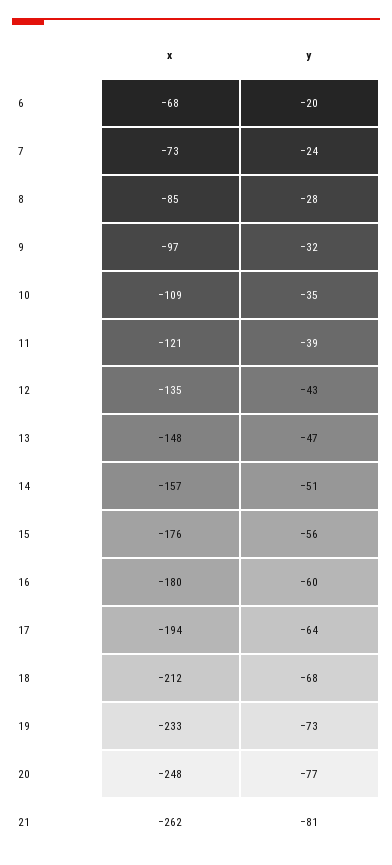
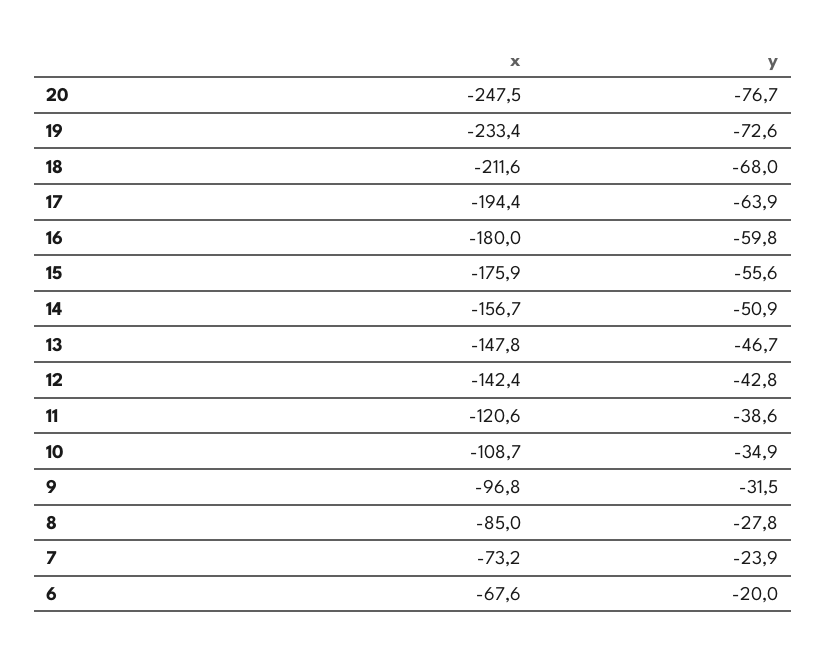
  {
    "x": {
      "6": -67.6,
      "7": -73.2,
      "8": -85,
      "9": -96.8,
      "10": -108.7,
      "11": -120.6,
-     "12": -135,
+     "12": -142.4,
      "13": -147.8,
      "14": -156.7,
      "15": -175.9,
      "16": -180,
      "17": -194.4,
      "18": -211.6,
      "19": -233.4,
-     "20": -247.5,
+     "20": -247.5
-     "21": -262
    },
    "y": {
      "6": -20,
      "7": -23.9,
      "8": -27.8,
      "9": -31.5,
      "10": -34.9,
      "11": -38.6,
      "12": -42.8,
      "13": -46.7,
      "14": -50.9,
      "15": -55.6,
      "16": -59.8,
      "17": -63.9,
      "18": -68,
      "19": -72.6,
-     "20": -76.7,
+     "20": -76.7
-     "21": -81
    }
  }

